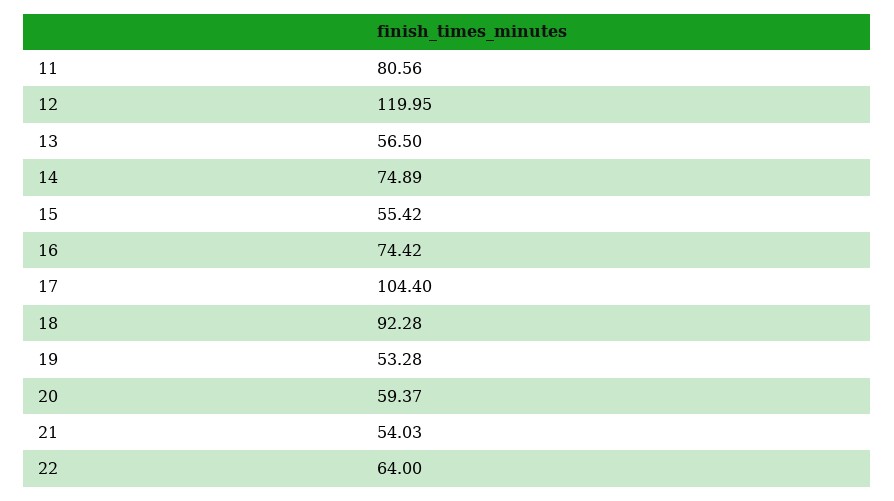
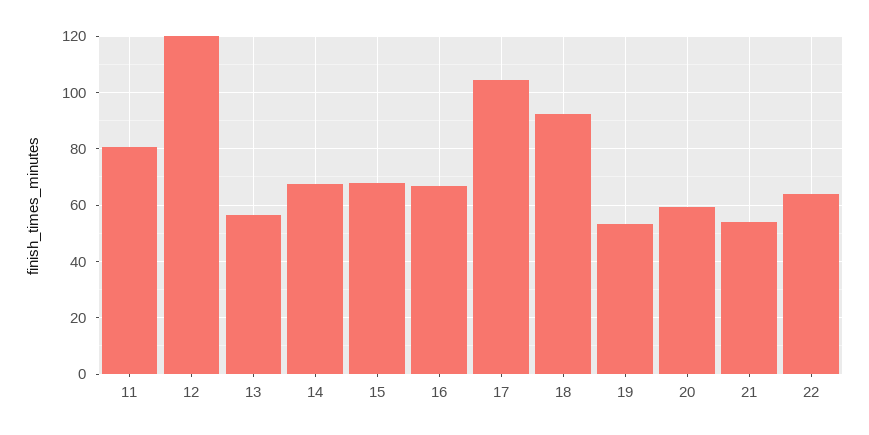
  {
    "11": 80.56,
    "12": 119.95,
    "13": 56.5,
-   "14": 74.89,
+   "14": 67.5,
-   "15": 55.42,
+   "15": 67.5,
-   "16": 74.42,
+   "16": 67.5,
    "17": 104.4,
    "18": 92.28,
    "19": 53.28,
    "20": 59.37,
    "21": 54.03,
    "22": 64
  }

